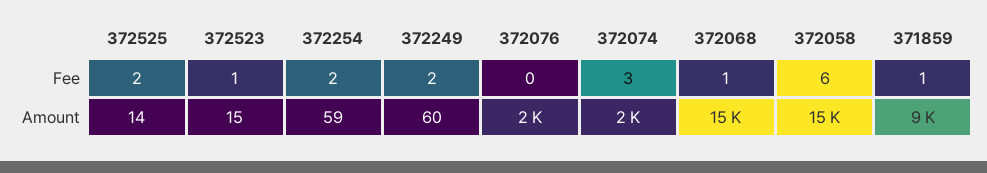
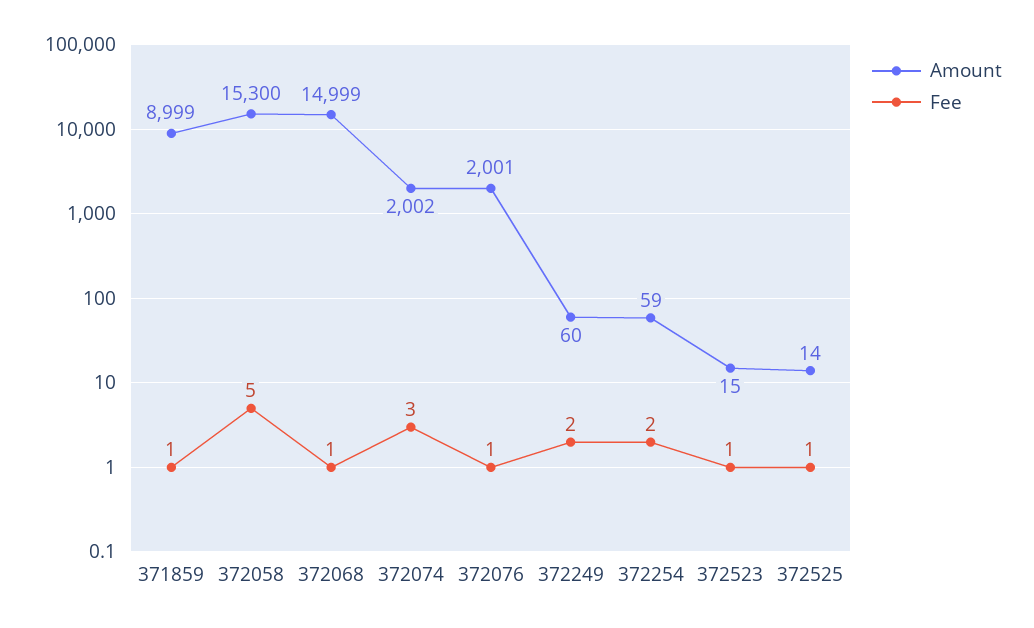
  {
    "Fee": {
-     "372525": 2,
+     "372525": 1,
      "372523": 1,
      "372254": 2,
      "372249": 2,
-     "372076": 0,
+     "372076": 1,
      "372074": 3,
      "372068": 1,
-     "372058": 6,
+     "372058": 5,
      "371859": 1
    },
    "Amount": {
      "372525": 14,
      "372523": 15,
      "372254": 59,
      "372249": 60,
      "372076": 2001,
      "372074": 2002,
      "372068": 14999,
-     "372058": 15000,
+     "372058": 15300,
      "371859": 8999
    }
  }

